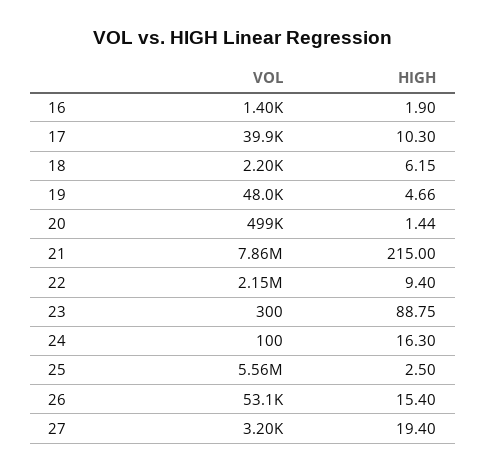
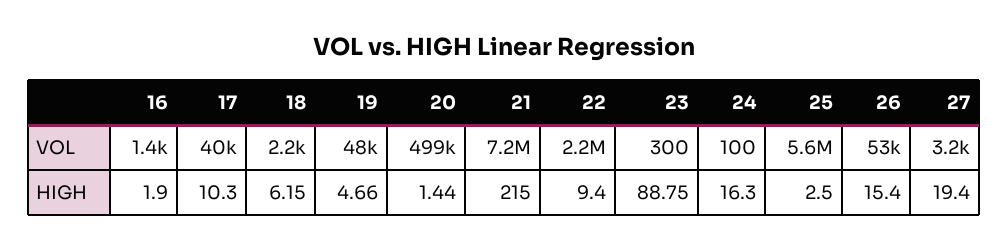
  {
    "VOL": {
      "16": 1400,
      "17": 39900,
      "18": 2200,
      "19": 48000,
      "20": 499000,
-     "21": 7860000,
+     "21": 7200000,
      "22": 2150000,
      "23": 300,
      "24": 100,
      "25": 5560000,
      "26": 53100,
      "27": 3200
    },
    "HIGH": {
      "16": 1.9,
      "17": 10.3,
      "18": 6.15,
      "19": 4.66,
      "20": 1.44,
      "21": 215,
      "22": 9.4,
      "23": 88.75,
      "24": 16.3,
      "25": 2.5,
      "26": 15.4,
      "27": 19.4
    }
  }

